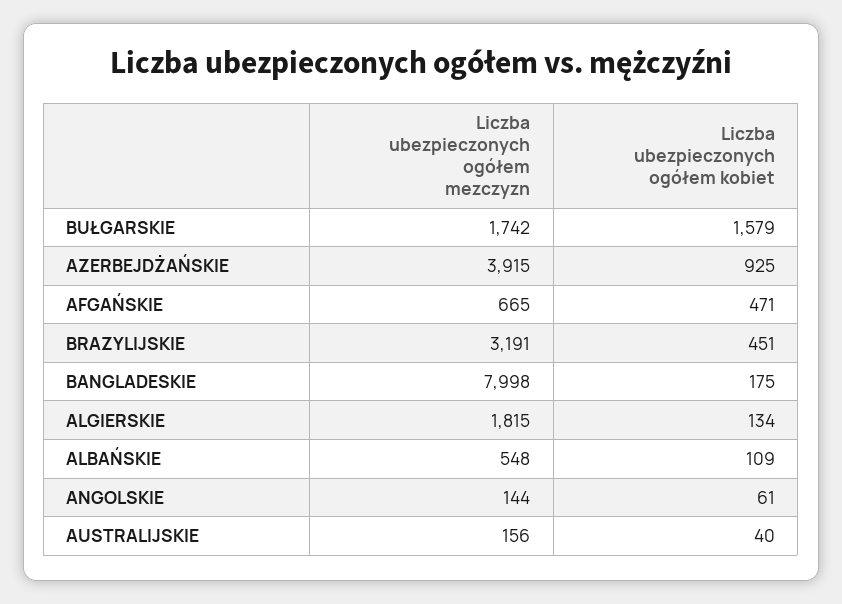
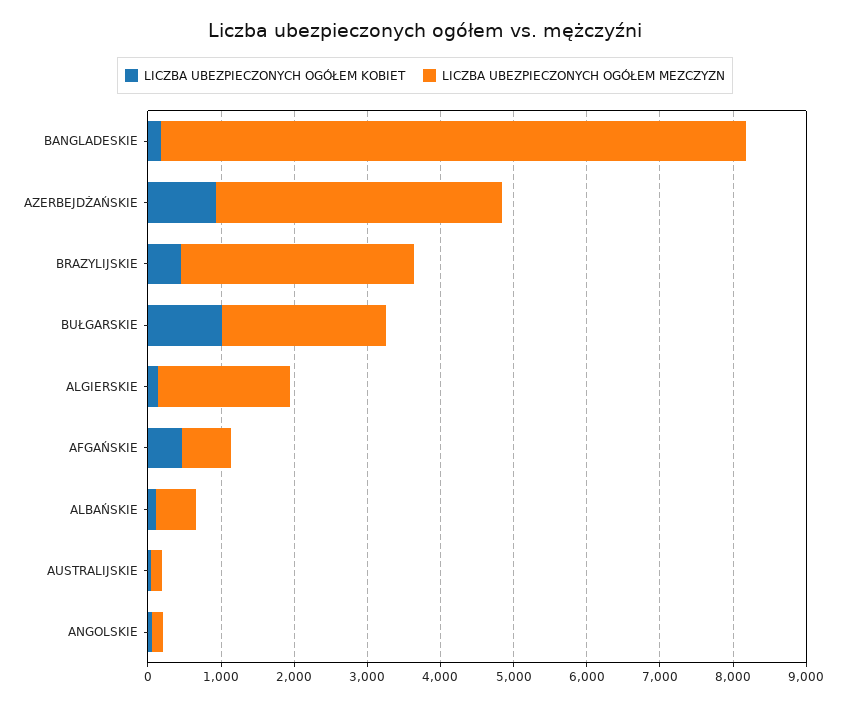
  {
    "Liczba ubezpieczonych ogółem mezczyzn": {
-     "BUŁGARSKIE": 1742,
+     "BUŁGARSKIE": 2200,
      "AZERBEJDŻAŃSKIE": 3915,
      "AFGAŃSKIE": 665,
      "BRAZYLIJSKIE": 3191,
      "BANGLADESKIE": 7998,
      "ALGIERSKIE": 1815,
      "ALBAŃSKIE": 548,
      "ANGOLSKIE": 144,
      "AUSTRALIJSKIE": 156
    },
    "Liczba ubezpieczonych ogółem kobiet": {
-     "BUŁGARSKIE": 1579,
+     "BUŁGARSKIE": 1000,
      "AZERBEJDŻAŃSKIE": 925,
      "AFGAŃSKIE": 471,
      "BRAZYLIJSKIE": 451,
      "BANGLADESKIE": 175,
      "ALGIERSKIE": 134,
      "ALBAŃSKIE": 109,
      "ANGOLSKIE": 61,
      "AUSTRALIJSKIE": 40
    }
  }

